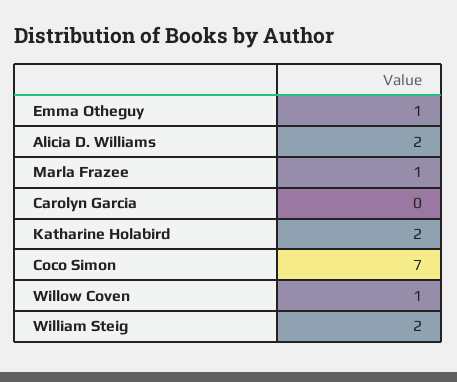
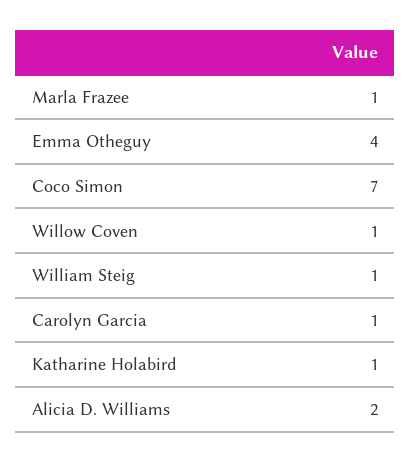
  {
-   "Emma Otheguy": 1,
+   "Emma Otheguy": 4,
    "Alicia D. Williams": 2,
    "Marla Frazee": 1,
-   "Carolyn Garcia": 0,
+   "Carolyn Garcia": 1,
-   "Katharine Holabird": 2,
+   "Katharine Holabird": 1,
    "Coco Simon": 7,
    "Willow Coven": 1,
-   "William Steig": 2
+   "William Steig": 1
  }

